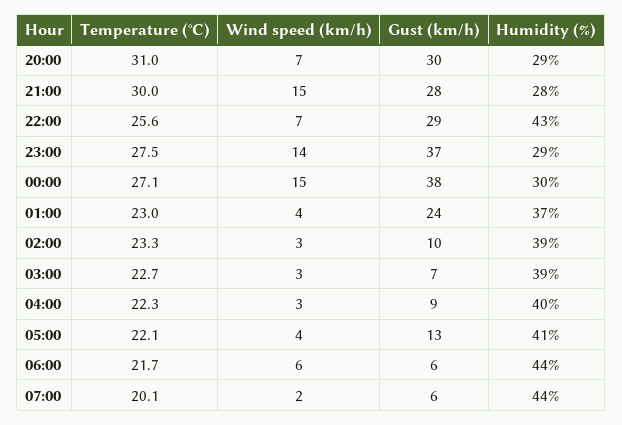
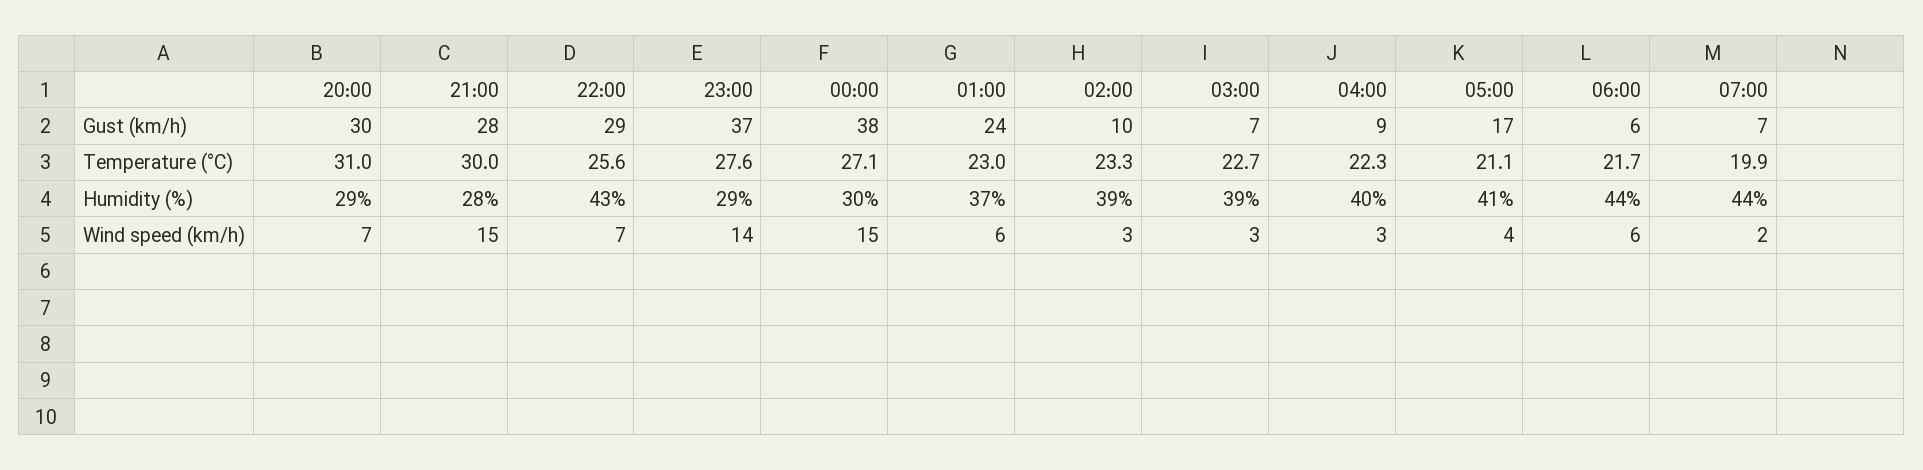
  {
    "Temperature (°C)": {
      "20:00": 31,
      "21:00": 30,
      "22:00": 25.6,
-     "23:00": 27.5,
+     "23:00": 27.6,
      "00:00": 27.1,
      "01:00": 23,
      "02:00": 23.3,
      "03:00": 22.7,
      "04:00": 22.3,
-     "05:00": 22.1,
+     "05:00": 21.1,
      "06:00": 21.7,
-     "07:00": 20.1
+     "07:00": 19.9
    },
    "Wind speed (km/h)": {
      "20:00": 7,
      "21:00": 15,
      "22:00": 7,
      "23:00": 14,
      "00:00": 15,
-     "01:00": 4,
+     "01:00": 6,
      "02:00": 3,
      "03:00": 3,
      "04:00": 3,
      "05:00": 4,
      "06:00": 6,
      "07:00": 2
    },
    "Gust (km/h)": {
      "20:00": 30,
      "21:00": 28,
      "22:00": 29,
      "23:00": 37,
      "00:00": 38,
      "01:00": 24,
      "02:00": 10,
      "03:00": 7,
      "04:00": 9,
-     "05:00": 13,
+     "05:00": 17,
      "06:00": 6,
-     "07:00": 6
+     "07:00": 7
    },
    "Humidity (%)": {
      "20:00": 29,
      "21:00": 28,
      "22:00": 43,
      "23:00": 29,
      "00:00": 30,
      "01:00": 37,
      "02:00": 39,
      "03:00": 39,
      "04:00": 40,
      "05:00": 41,
      "06:00": 44,
      "07:00": 44
    }
  }

